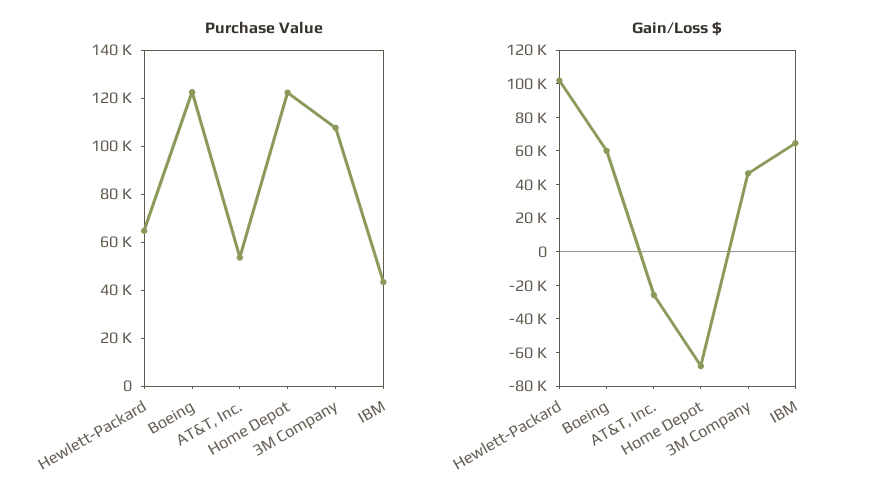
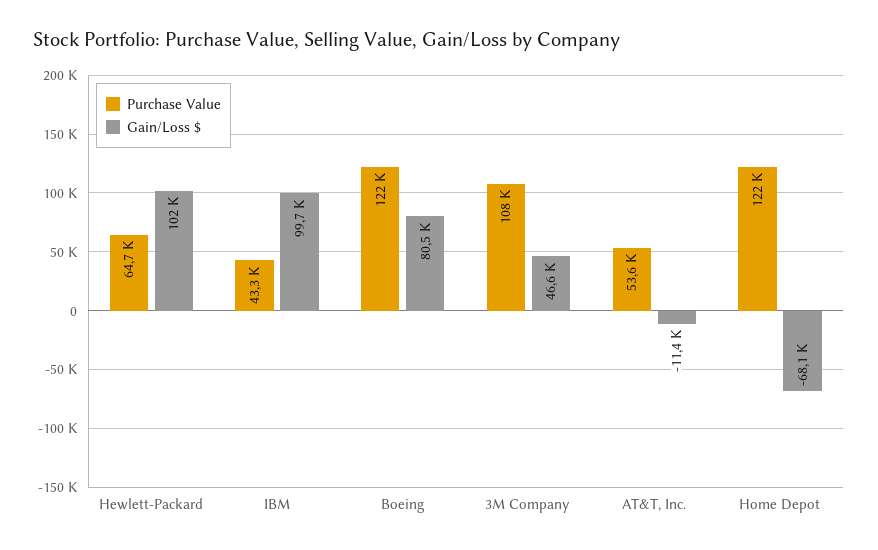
  {
    "Purchase Value": {
      "Hewlett-Packard": 64700,
      "Boeing": 122000,
      "AT&T, Inc.": 53600,
      "Home Depot": 122000,
      "3M Company": 108000,
      "IBM": 43300
    },
    "Gain/Loss $": {
      "Hewlett-Packard": 102000,
-     "Boeing": 60000,
+     "Boeing": 80500,
-     "AT&T, Inc.": -25000,
+     "AT&T, Inc.": -11400,
      "Home Depot": -68100,
      "3M Company": 46600,
-     "IBM": 65000
+     "IBM": 99700
    }
  }

